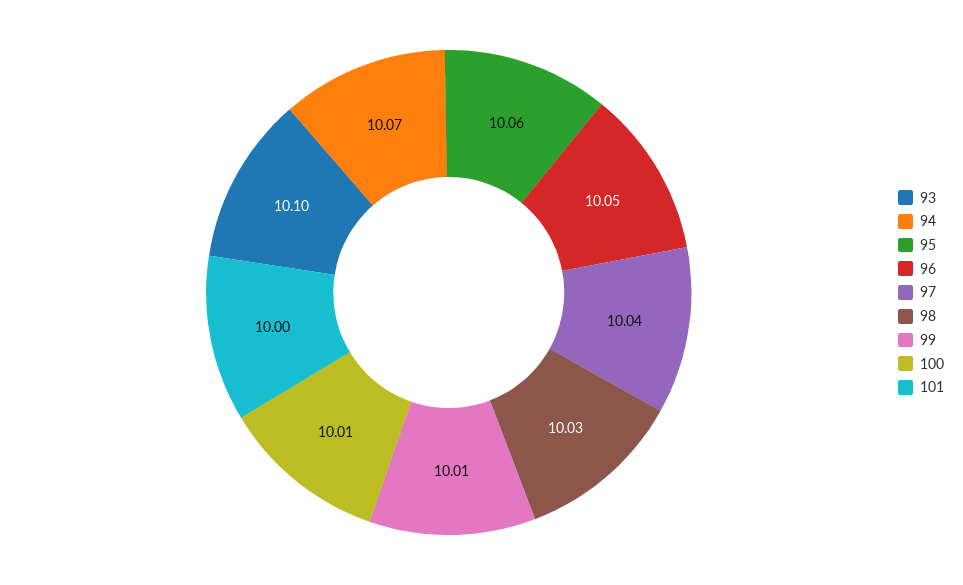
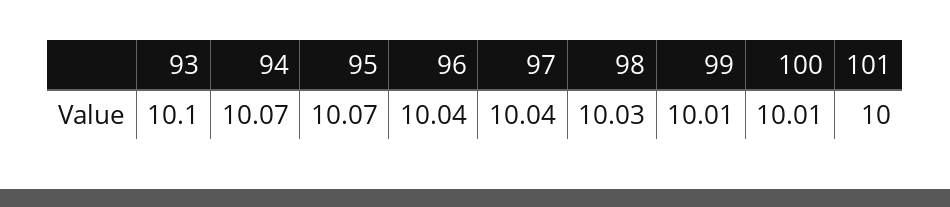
  {
    "93": 10.1,
    "94": 10.07,
-   "95": 10.06,
+   "95": 10.07,
-   "96": 10.05,
+   "96": 10.04,
    "97": 10.04,
    "98": 10.03,
    "99": 10.01,
    "100": 10.01,
    "101": 10
  }

